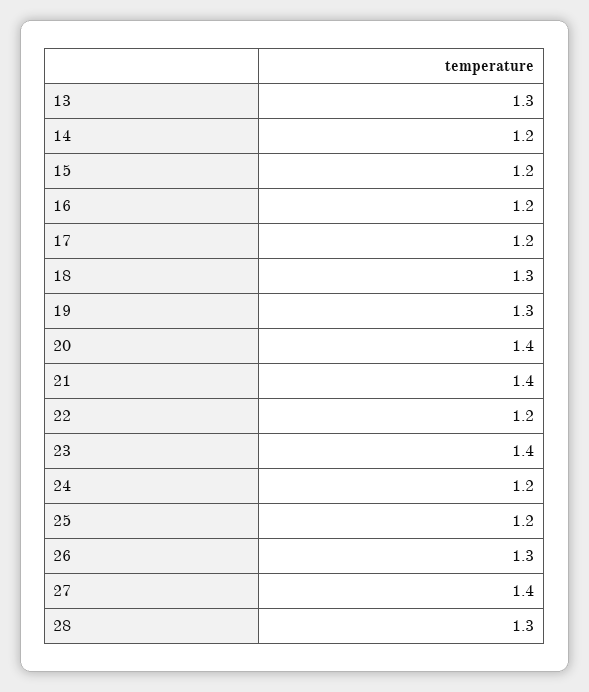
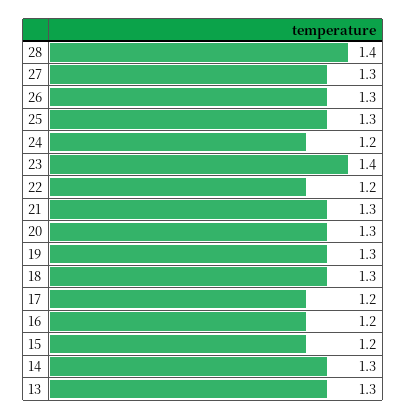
  {
    "13": 1.3,
-   "14": 1.2,
+   "14": 1.3,
    "15": 1.2,
    "16": 1.2,
    "17": 1.2,
    "18": 1.3,
    "19": 1.3,
-   "20": 1.4,
+   "20": 1.3,
-   "21": 1.4,
+   "21": 1.3,
    "22": 1.2,
    "23": 1.4,
    "24": 1.2,
-   "25": 1.2,
+   "25": 1.3,
    "26": 1.3,
-   "27": 1.4,
+   "27": 1.3,
-   "28": 1.3
+   "28": 1.4
  }

